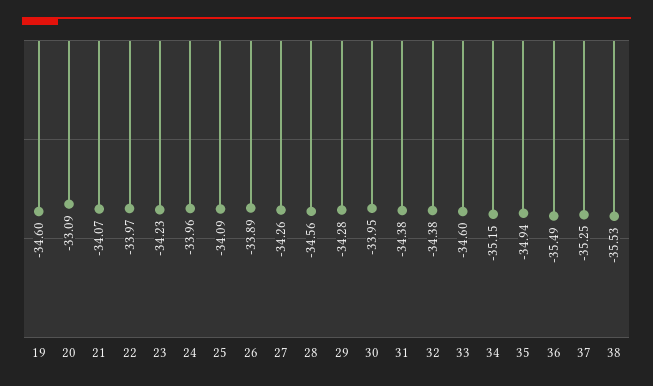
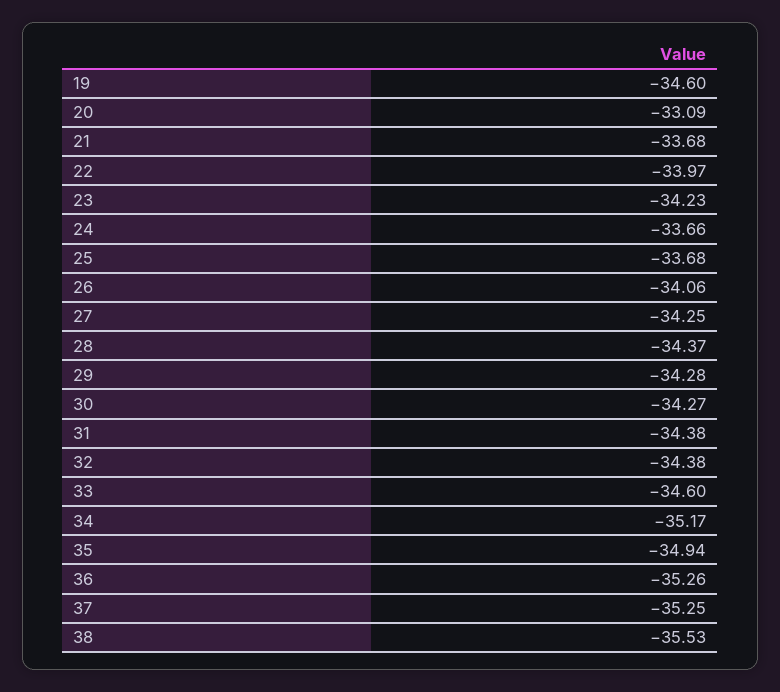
  {
    "19": -34.6,
    "20": -33.09,
-   "21": -34.07,
+   "21": -33.68,
    "22": -33.97,
    "23": -34.23,
-   "24": -33.96,
+   "24": -33.66,
-   "25": -34.09,
+   "25": -33.68,
-   "26": -33.89,
+   "26": -34.06,
-   "27": -34.26,
+   "27": -34.25,
-   "28": -34.56,
+   "28": -34.37,
    "29": -34.28,
-   "30": -33.95,
+   "30": -34.27,
    "31": -34.38,
    "32": -34.38,
    "33": -34.6,
-   "34": -35.15,
+   "34": -35.17,
    "35": -34.94,
-   "36": -35.49,
+   "36": -35.26,
    "37": -35.25,
    "38": -35.53
  }

